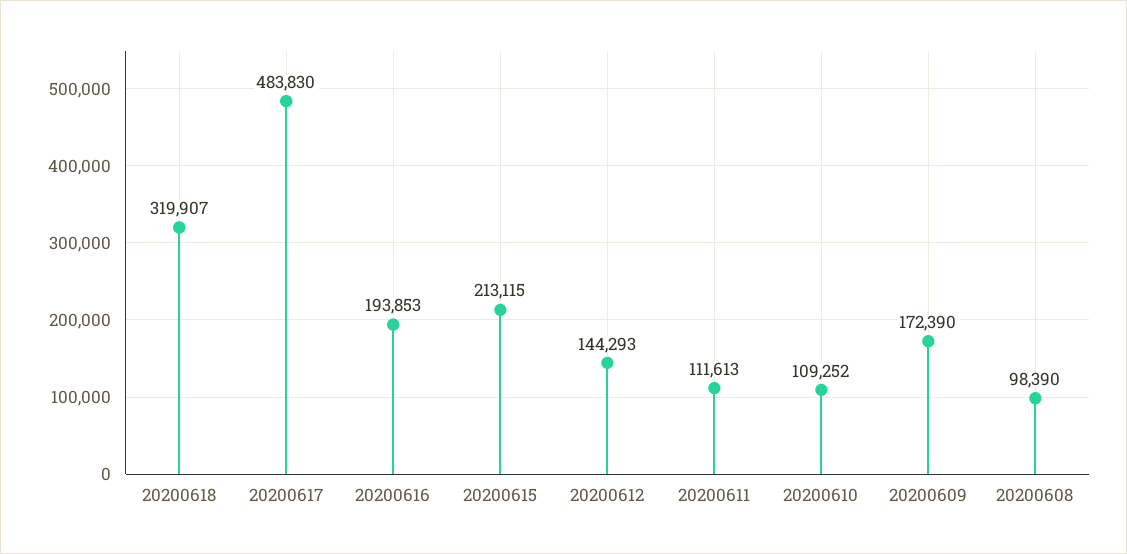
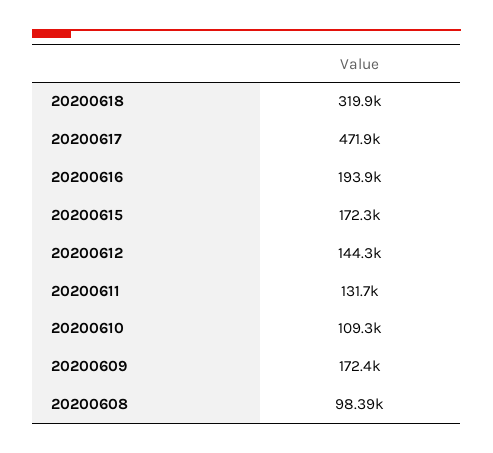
  {
    "20200618": 319907,
-   "20200617": 483830,
+   "20200617": 471900,
    "20200616": 193853,
-   "20200615": 213115,
+   "20200615": 172300,
    "20200612": 144293,
-   "20200611": 111613,
+   "20200611": 131700,
    "20200610": 109252,
    "20200609": 172390,
    "20200608": 98390
  }

